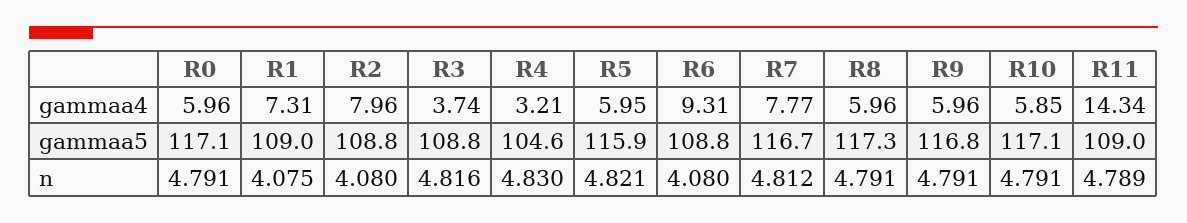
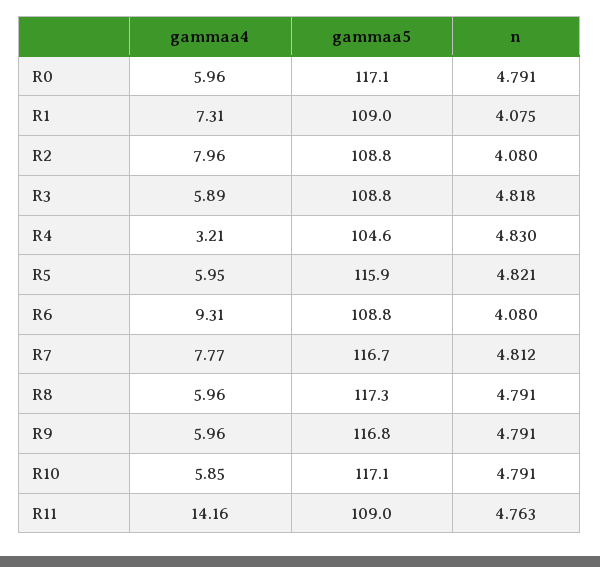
  {
    "R0": {
      "gammaa4": 5.96,
      "gammaa5": 117.1,
      "n": 4.791
    },
    "R1": {
      "gammaa4": 7.31,
      "gammaa5": 109,
      "n": 4.075
    },
    "R2": {
      "gammaa4": 7.96,
      "gammaa5": 108.8,
      "n": 4.08
    },
    "R3": {
-     "gammaa4": 3.74,
+     "gammaa4": 5.89,
      "gammaa5": 108.8,
-     "n": 4.816
+     "n": 4.818
    },
    "R4": {
      "gammaa4": 3.21,
      "gammaa5": 104.6,
      "n": 4.83
    },
    "R5": {
      "gammaa4": 5.95,
      "gammaa5": 115.9,
      "n": 4.821
    },
    "R6": {
      "gammaa4": 9.31,
      "gammaa5": 108.8,
      "n": 4.08
    },
    "R7": {
      "gammaa4": 7.77,
      "gammaa5": 116.7,
      "n": 4.812
    },
    "R8": {
      "gammaa4": 5.96,
      "gammaa5": 117.3,
      "n": 4.791
    },
    "R9": {
      "gammaa4": 5.96,
      "gammaa5": 116.8,
      "n": 4.791
    },
    "R10": {
      "gammaa4": 5.85,
      "gammaa5": 117.1,
      "n": 4.791
    },
    "R11": {
-     "gammaa4": 14.34,
+     "gammaa4": 14.16,
      "gammaa5": 109,
-     "n": 4.789
+     "n": 4.763
    }
  }

